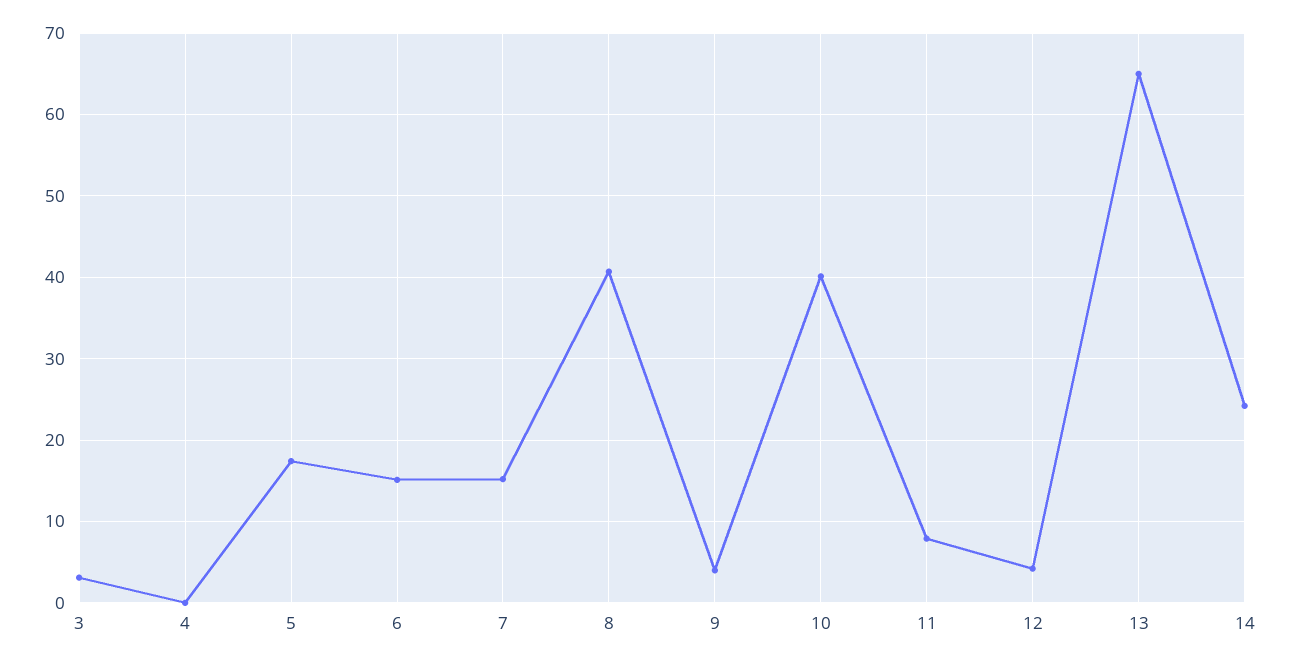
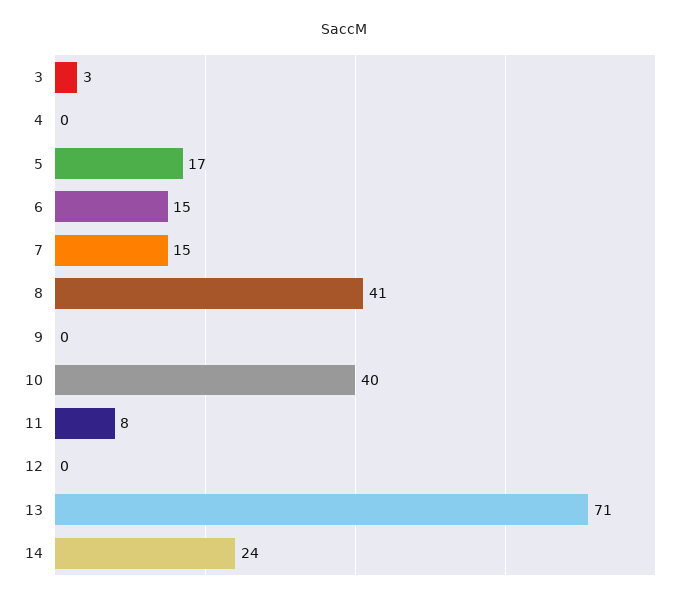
  {
    "3": 3,
    "4": 0,
    "5": 17,
    "6": 15,
    "7": 15,
    "8": 41,
-   "9": 4,
+   "9": 0,
    "10": 40,
    "11": 8,
-   "12": 4,
+   "12": 0,
-   "13": 65,
+   "13": 71,
    "14": 24
  }

